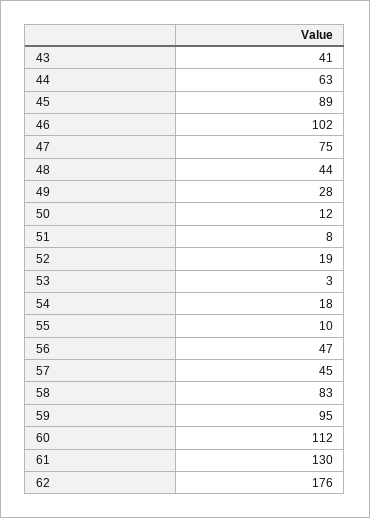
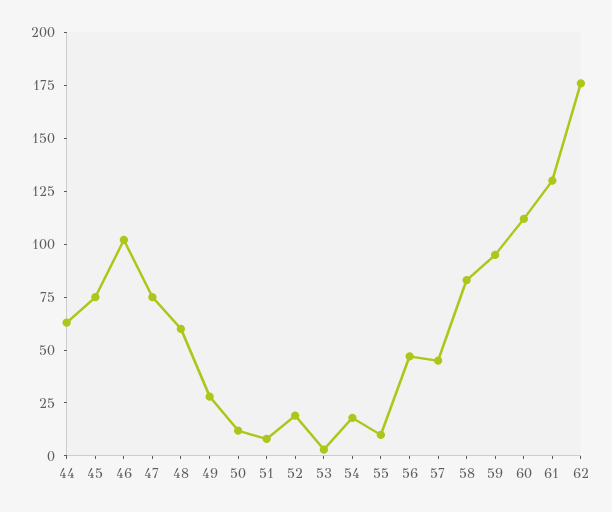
  {
-   "43": 41,
    "44": 63,
-   "45": 89,
+   "45": 75,
    "46": 102,
    "47": 75,
-   "48": 44,
+   "48": 60,
    "49": 28,
    "50": 12,
    "51": 8,
    "52": 19,
    "53": 3,
    "54": 18,
    "55": 10,
    "56": 47,
    "57": 45,
    "58": 83,
    "59": 95,
    "60": 112,
    "61": 130,
    "62": 176
  }

